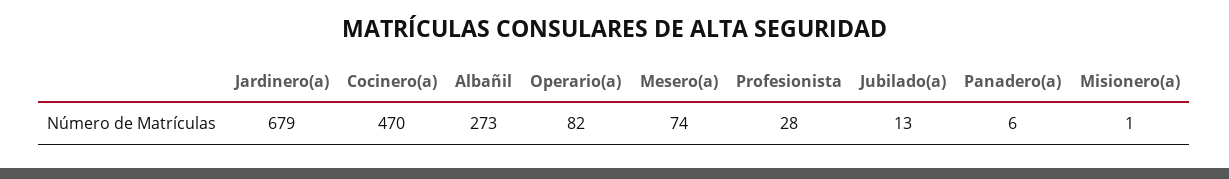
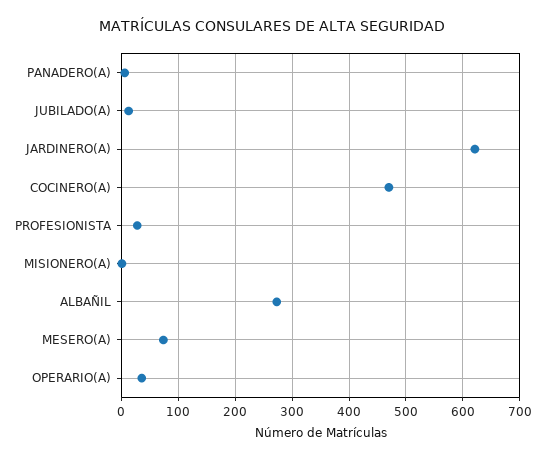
  {
-   "Jardinero(a)": 679,
+   "Jardinero(a)": 620,
    "Cocinero(a)": 470,
    "Albañil": 273,
-   "Operario(a)": 82,
+   "Operario(a)": 40,
    "Mesero(a)": 74,
    "Profesionista": 28,
    "Jubilado(a)": 13,
    "Panadero(a)": 6,
    "Misionero(a)": 1
  }

